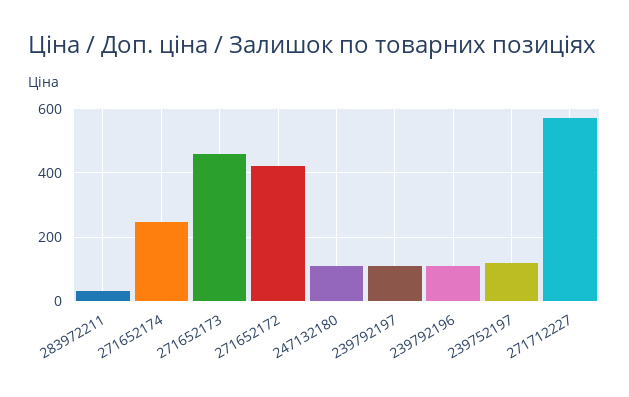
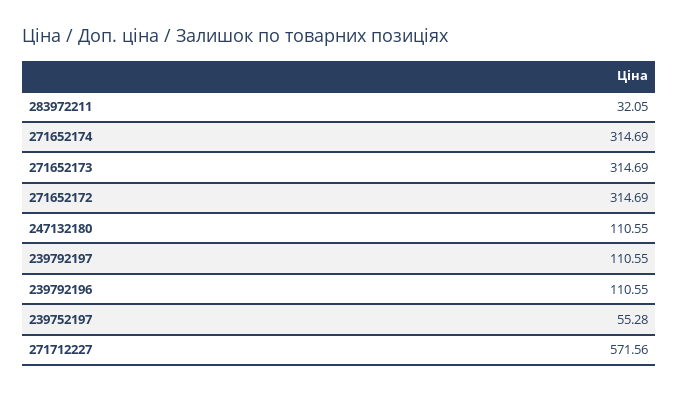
  {
    "283972211": 32.05,
-   "271652174": 240,
+   "271652174": 314.69,
-   "271652173": 460,
+   "271652173": 314.69,
-   "271652172": 420,
+   "271652172": 314.69,
    "247132180": 110.55,
    "239792197": 110.55,
    "239792196": 110.55,
-   "239752197": 120,
+   "239752197": 55.28,
    "271712227": 571.56
  }

